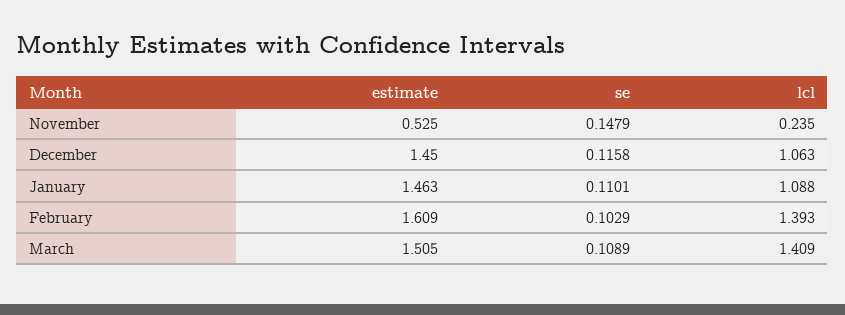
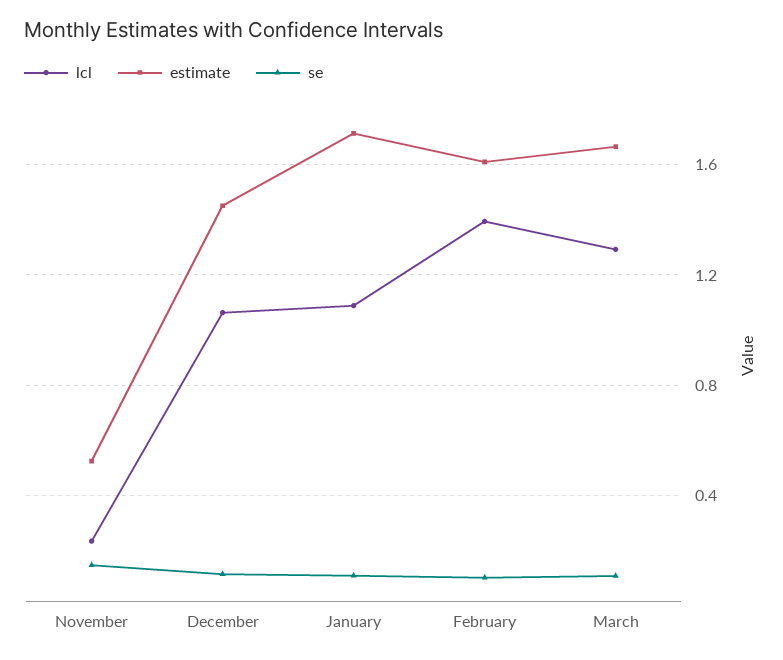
  {
    "estimate": {
      "November": 0.525,
      "December": 1.45,
-     "January": 1.463,
+     "January": 1.7,
      "February": 1.609,
-     "March": 1.505
+     "March": 1.65
    },
    "se": {
      "November": 0.1479,
      "December": 0.1158,
      "January": 0.1101,
      "February": 0.1029,
      "March": 0.1089
    },
    "lcl": {
      "November": 0.235,
      "December": 1.063,
      "January": 1.088,
      "February": 1.393,
-     "March": 1.409
+     "March": 1.3
    }
  }

